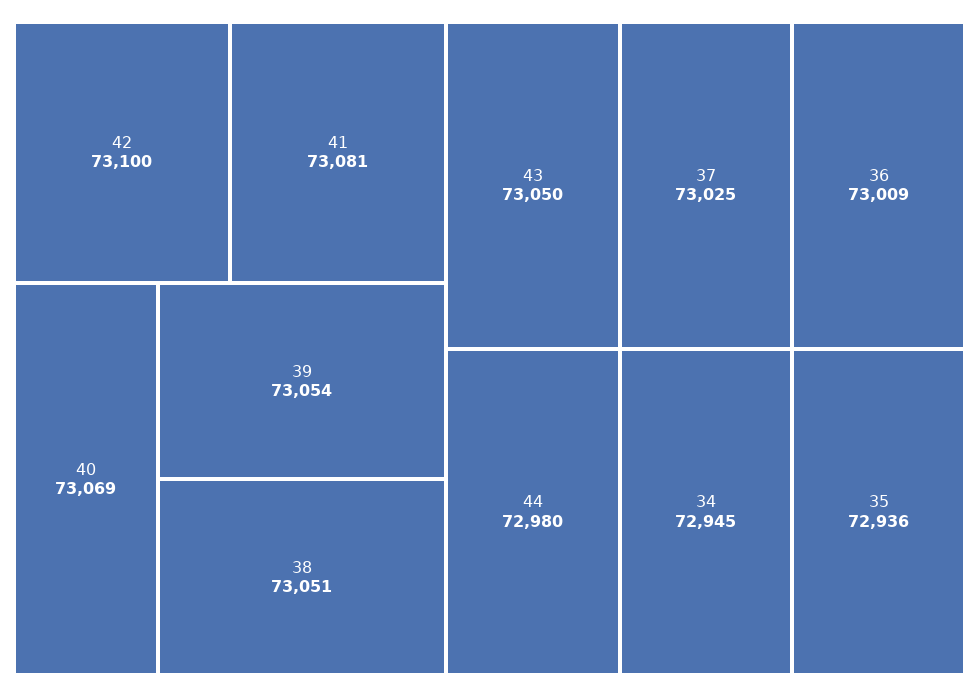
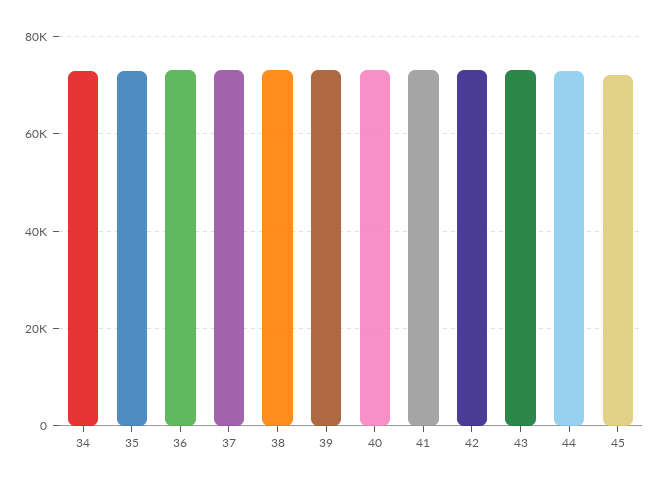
  {
    "42": 73100,
    "41": 73081,
    "40": 73069,
    "39": 73054,
    "38": 73051,
    "43": 73050,
    "37": 73025,
    "36": 73009,
    "44": 72980,
    "34": 72945,
-   "35": 72936
+   "35": 72936,
+   "45": 72000
  }

